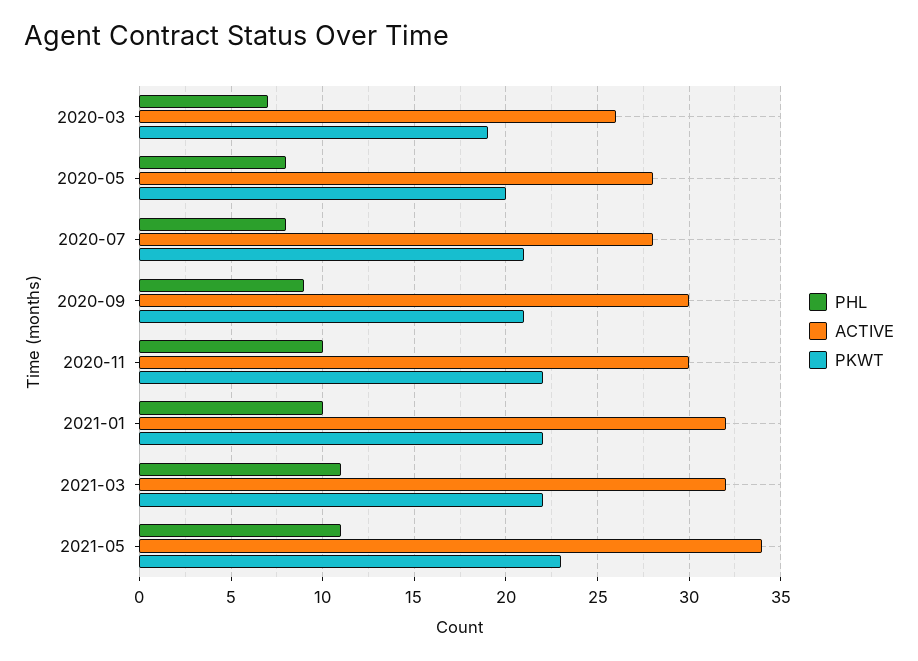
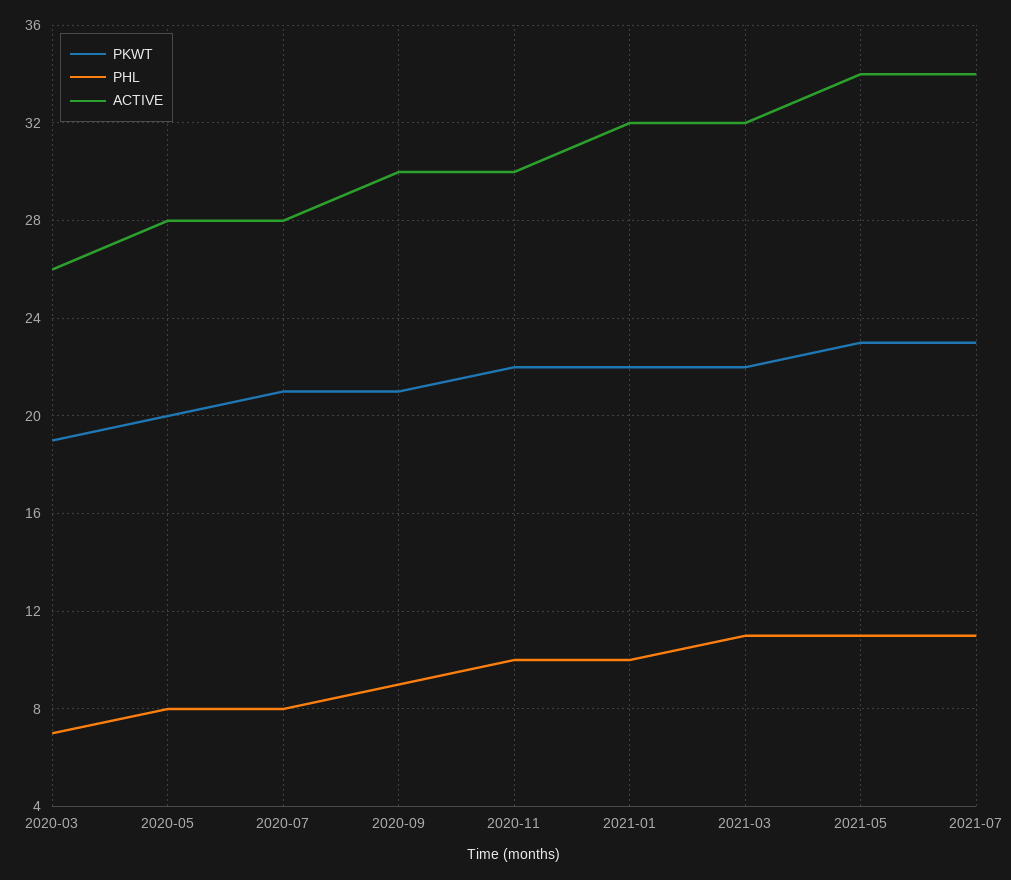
  {
    "PHL": {
      "2020-03": 7,
      "2020-05": 8,
      "2020-07": 8,
      "2020-09": 9,
      "2020-11": 10,
      "2021-01": 10,
      "2021-03": 11,
-     "2021-05": 11
+     "2021-05": 11,
+     "2021-07": 11
    },
    "ACTIVE": {
      "2020-03": 26,
      "2020-05": 28,
      "2020-07": 28,
      "2020-09": 30,
      "2020-11": 30,
      "2021-01": 32,
      "2021-03": 32,
-     "2021-05": 34
+     "2021-05": 34,
+     "2021-07": 34
    },
    "PKWT": {
      "2020-03": 19,
      "2020-05": 20,
      "2020-07": 21,
      "2020-09": 21,
      "2020-11": 22,
      "2021-01": 22,
      "2021-03": 22,
-     "2021-05": 23
+     "2021-05": 23,
+     "2021-07": 23
    }
  }

